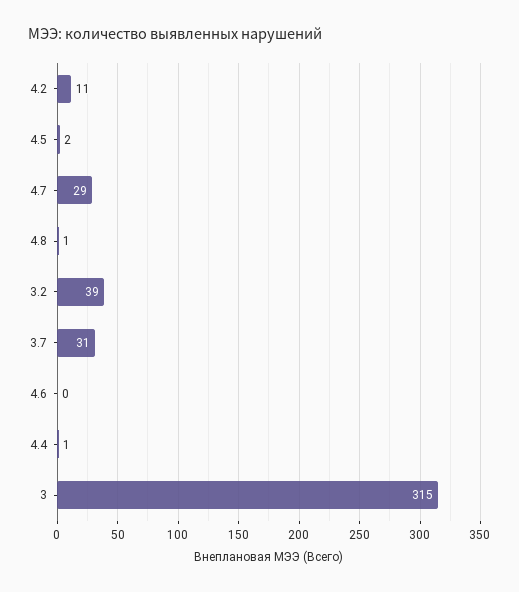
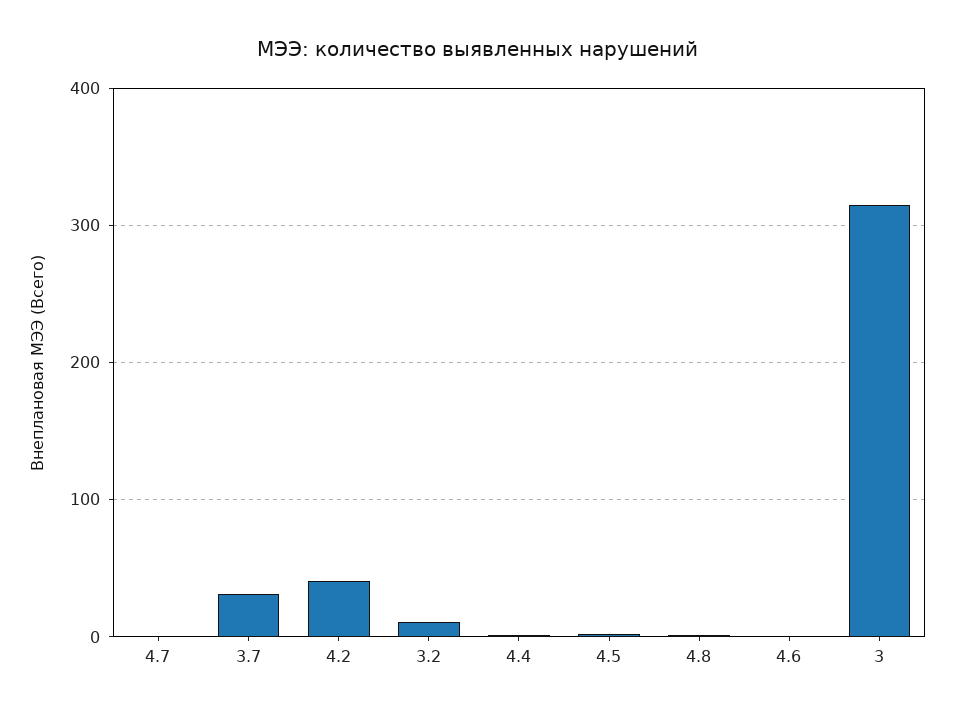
  {
-   "4.2": 11,
+   "4.2": 40,
    "4.5": 2,
-   "4.7": 29,
+   "4.7": 0,
    "4.8": 1,
-   "3.2": 39,
+   "3.2": 10,
    "3.7": 31,
    "4.6": 0,
    "4.4": 1,
    "3": 315
  }

